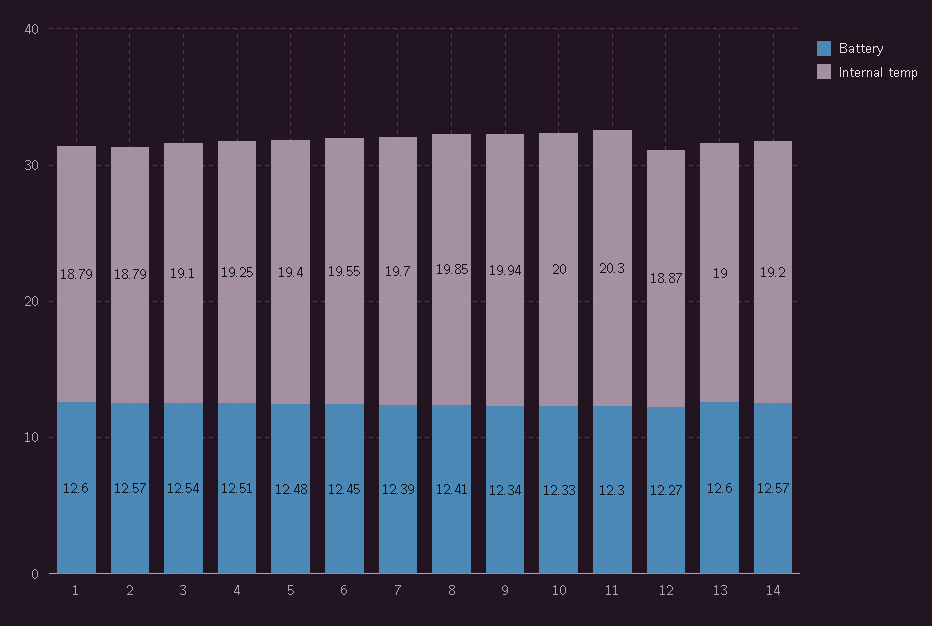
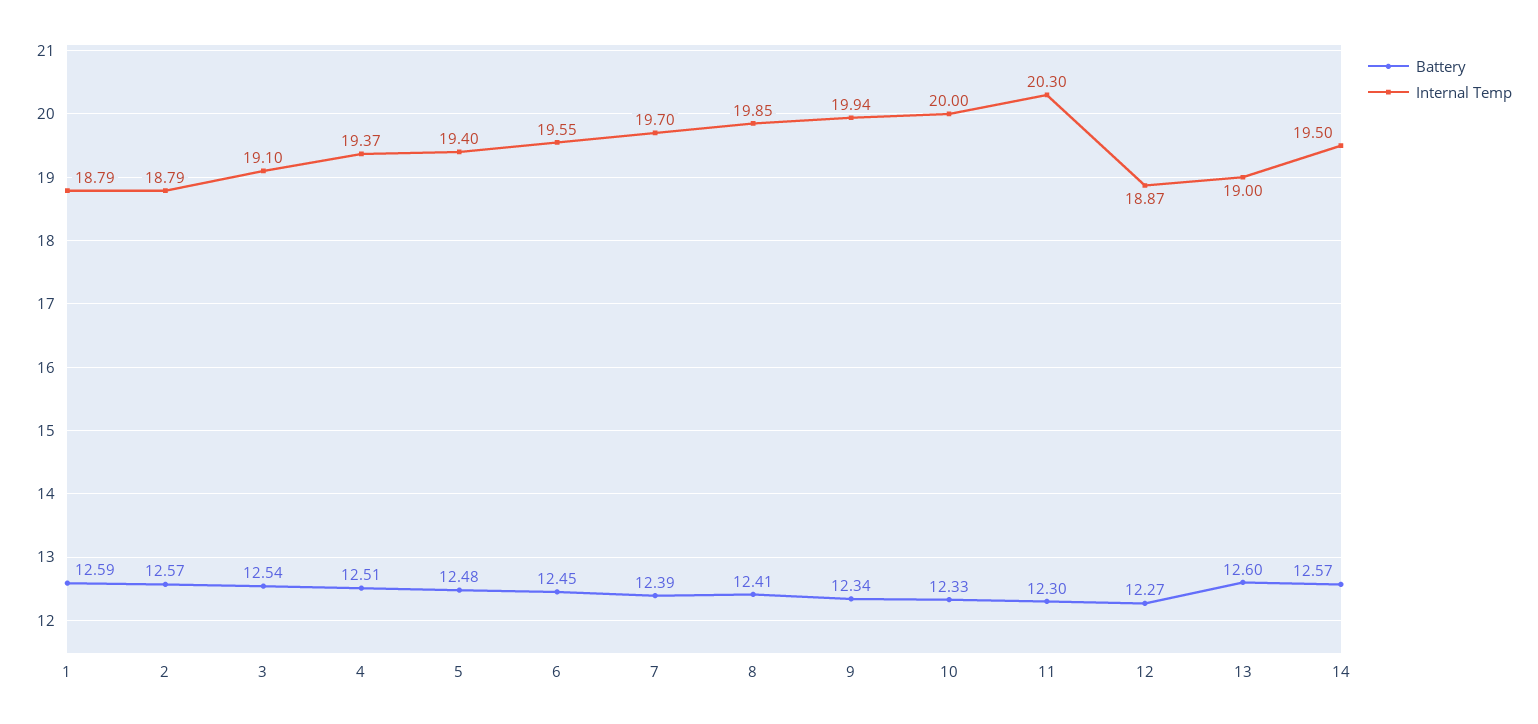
  {
    "Battery": {
-     "1": 12.6,
+     "1": 12.59,
      "2": 12.57,
      "3": 12.54,
      "4": 12.51,
      "5": 12.48,
      "6": 12.45,
      "7": 12.39,
      "8": 12.41,
      "9": 12.34,
      "10": 12.33,
      "11": 12.3,
      "12": 12.27,
      "13": 12.6,
      "14": 12.57
    },
    "Internal temp": {
      "1": 18.79,
      "2": 18.79,
      "3": 19.1,
-     "4": 19.25,
+     "4": 19.37,
      "5": 19.4,
      "6": 19.55,
      "7": 19.7,
      "8": 19.85,
      "9": 19.94,
      "10": 20,
      "11": 20.3,
      "12": 18.87,
      "13": 19,
-     "14": 19.2
+     "14": 19.5
    }
  }

